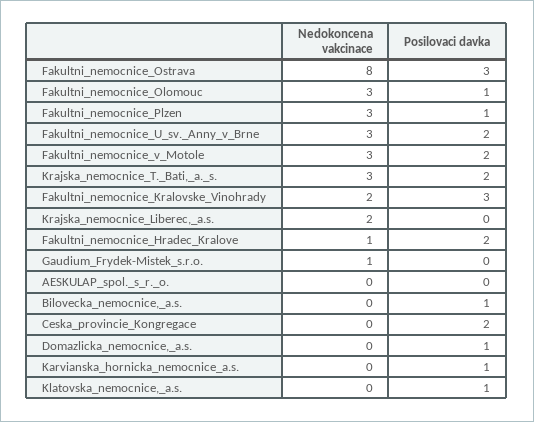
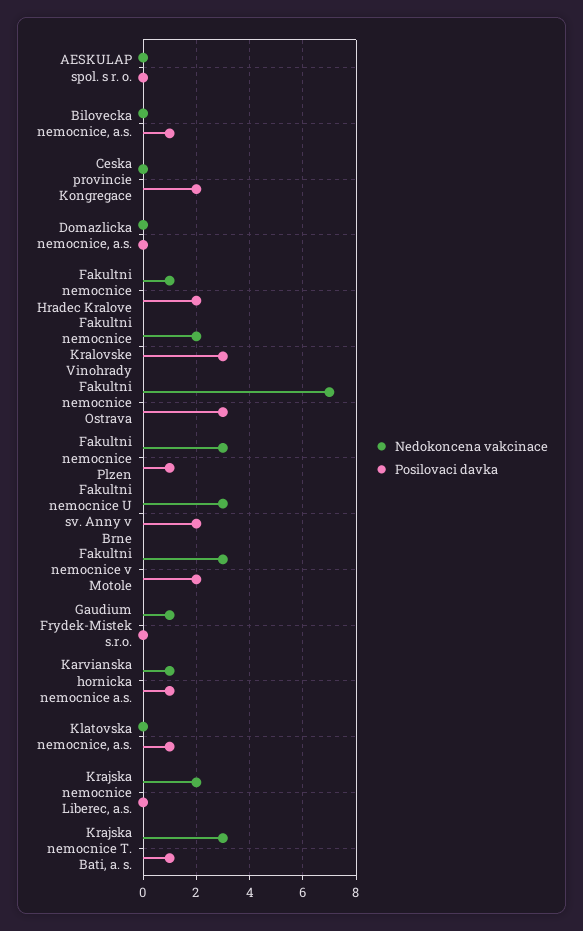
  {
    "Nedokoncena vakcinace": {
-     "Fakultni_nemocnice_Ostrava": 8,
+     "Fakultni_nemocnice_Ostrava": 7,
-     "Fakultni_nemocnice_Olomouc": 3,
      "Fakultni_nemocnice_Plzen": 3,
      "Fakultni_nemocnice_U_sv._Anny_v_Brne": 3,
      "Fakultni_nemocnice_v_Motole": 3,
      "Krajska_nemocnice_T._Bati,_a._s.": 3,
      "Fakultni_nemocnice_Kralovske_Vinohrady": 2,
      "Krajska_nemocnice_Liberec,_a.s.": 2,
      "Fakultni_nemocnice_Hradec_Kralove": 1,
      "Gaudium_Frydek-Mistek_s.r.o.": 1,
      "AESKULAP_spol._s_r._o.": 0,
      "Bilovecka_nemocnice,_a.s.": 0,
      "Ceska_provincie_Kongregace": 0,
      "Domazlicka_nemocnice,_a.s.": 0,
-     "Karvianska_hornicka_nemocnice_a.s.": 0,
+     "Karvianska_hornicka_nemocnice_a.s.": 1,
      "Klatovska_nemocnice,_a.s.": 0
    },
    "Posilovaci davka": {
      "Fakultni_nemocnice_Ostrava": 3,
-     "Fakultni_nemocnice_Olomouc": 1,
      "Fakultni_nemocnice_Plzen": 1,
      "Fakultni_nemocnice_U_sv._Anny_v_Brne": 2,
      "Fakultni_nemocnice_v_Motole": 2,
-     "Krajska_nemocnice_T._Bati,_a._s.": 2,
+     "Krajska_nemocnice_T._Bati,_a._s.": 1,
      "Fakultni_nemocnice_Kralovske_Vinohrady": 3,
      "Krajska_nemocnice_Liberec,_a.s.": 0,
      "Fakultni_nemocnice_Hradec_Kralove": 2,
      "Gaudium_Frydek-Mistek_s.r.o.": 0,
      "AESKULAP_spol._s_r._o.": 0,
      "Bilovecka_nemocnice,_a.s.": 1,
      "Ceska_provincie_Kongregace": 2,
-     "Domazlicka_nemocnice,_a.s.": 1,
+     "Domazlicka_nemocnice,_a.s.": 0,
      "Karvianska_hornicka_nemocnice_a.s.": 1,
      "Klatovska_nemocnice,_a.s.": 1
    }
  }

